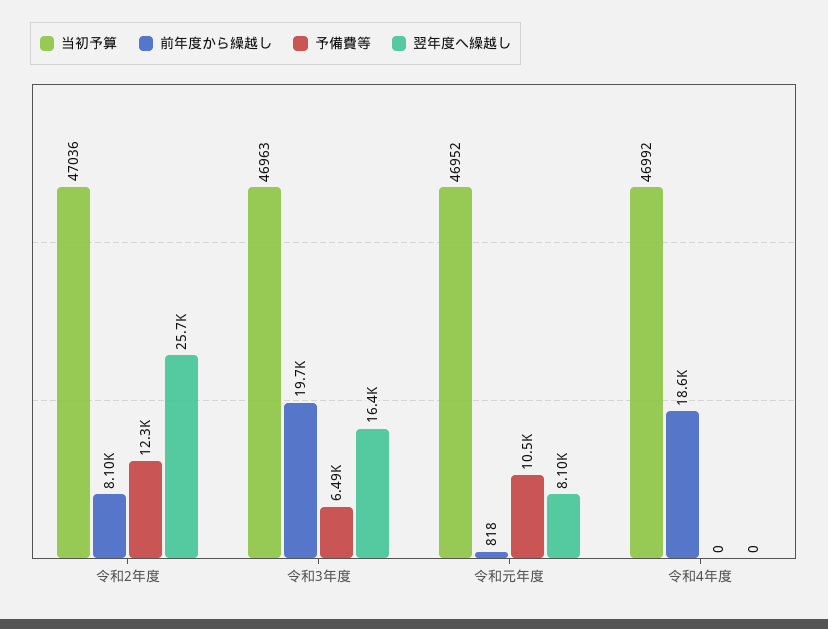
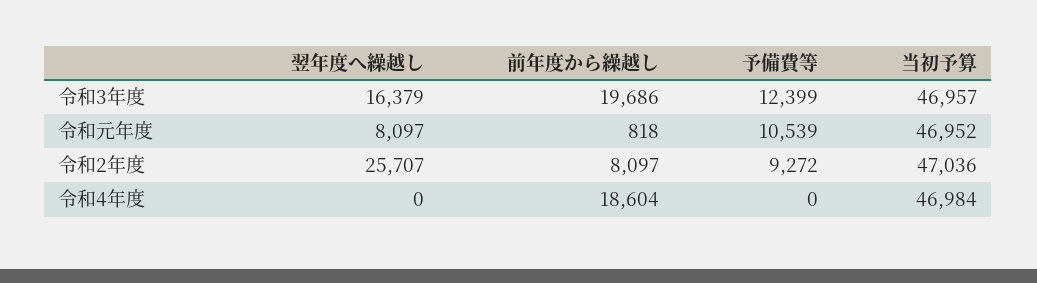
  {
    "当初予算": {
      "令和2年度": 47036,
-     "令和3年度": 46963,
+     "令和3年度": 46957,
      "令和元年度": 46952,
-     "令和4年度": 46992
+     "令和4年度": 46984
    },
    "前年度から繰越し": {
      "令和2年度": 8097,
      "令和3年度": 19686,
      "令和元年度": 818,
      "令和4年度": 18604
    },
    "予備費等": {
-     "令和2年度": 12300,
+     "令和2年度": 9272,
-     "令和3年度": 6490,
+     "令和3年度": 12399,
      "令和元年度": 10539,
      "令和4年度": 0
    },
    "翌年度へ繰越し": {
      "令和2年度": 25707,
      "令和3年度": 16379,
      "令和元年度": 8097,
      "令和4年度": 0
    }
  }

